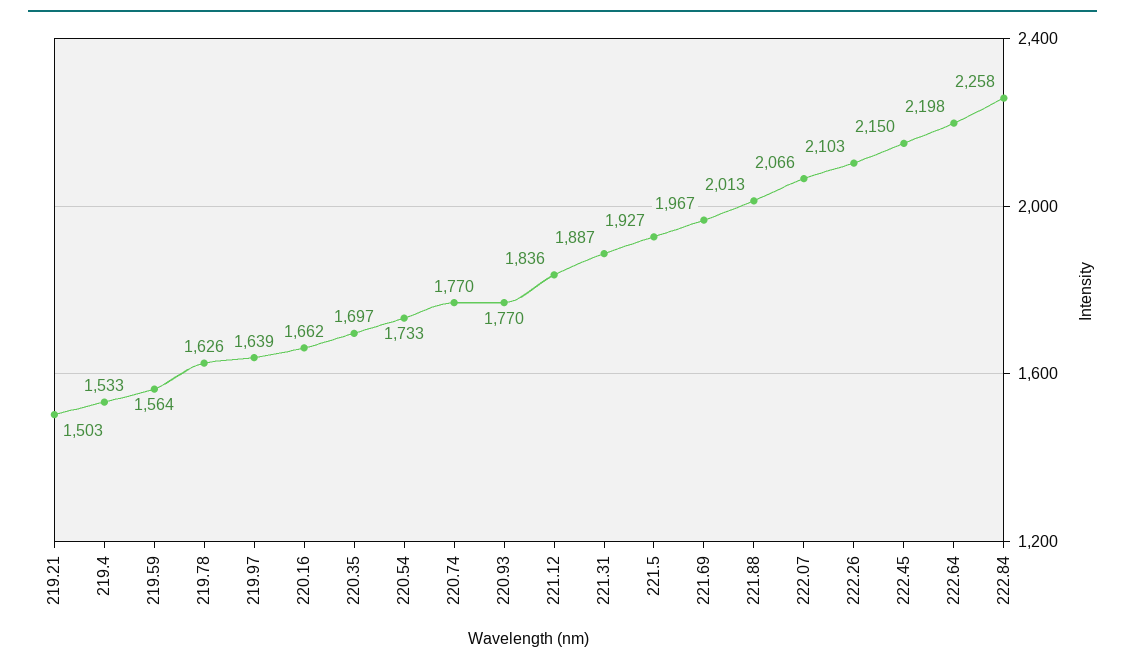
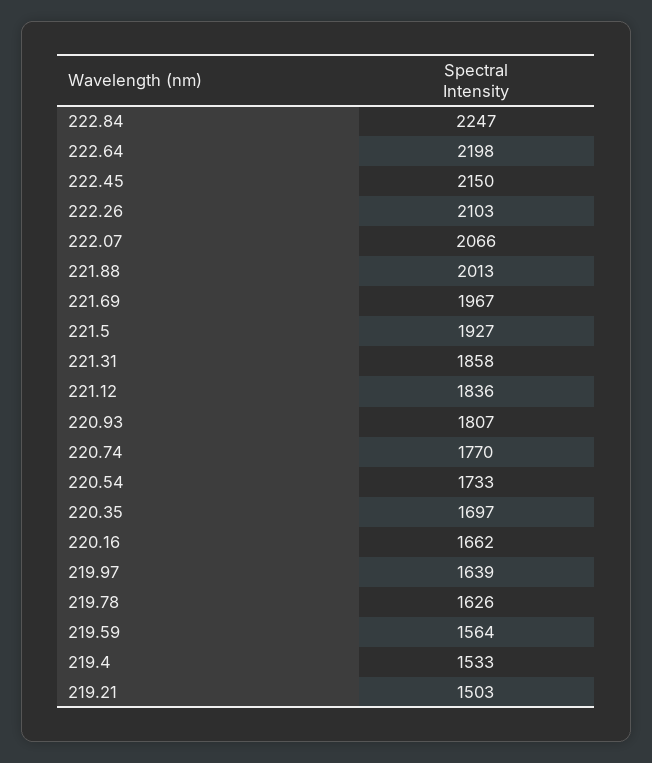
  {
    "219.21": 1503,
    "219.4": 1533,
    "219.59": 1564,
    "219.78": 1626,
    "219.97": 1639,
    "220.16": 1662,
    "220.35": 1697,
    "220.54": 1733,
    "220.74": 1770,
-   "220.93": 1770,
+   "220.93": 1807,
    "221.12": 1836,
-   "221.31": 1887,
+   "221.31": 1858,
    "221.5": 1927,
    "221.69": 1967,
    "221.88": 2013,
    "222.07": 2066,
    "222.26": 2103,
    "222.45": 2150,
    "222.64": 2198,
-   "222.84": 2258
+   "222.84": 2247
  }

